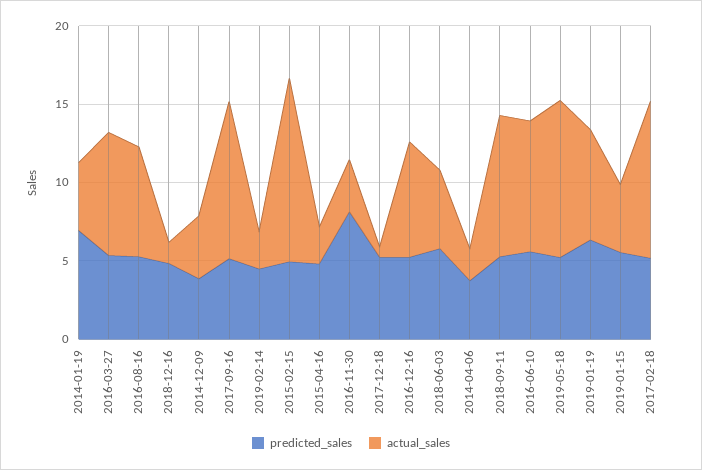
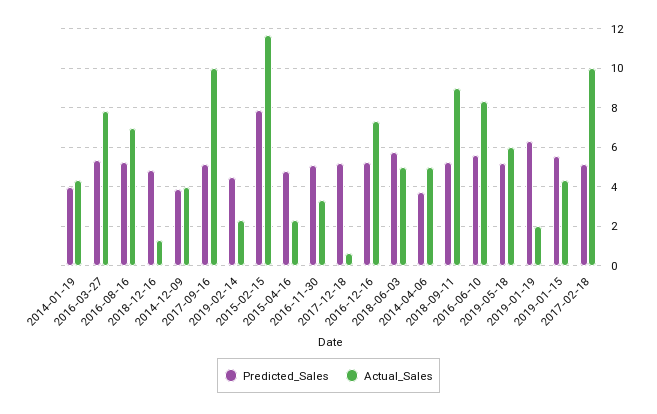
  {
    "predicted_sales": {
-     "2014-01-19": 7,
+     "2014-01-19": 4,
      "2016-03-27": 5.5,
      "2016-08-16": 5.5,
      "2018-12-16": 5,
      "2014-12-09": 4,
      "2017-09-16": 5,
      "2019-02-14": 4.5,
-     "2015-02-15": 5,
+     "2015-02-15": 8,
      "2015-04-16": 5,
-     "2016-11-30": 8,
+     "2016-11-30": 5,
      "2017-12-18": 5,
      "2016-12-16": 5.5,
      "2018-06-03": 6,
      "2014-04-06": 4,
      "2018-09-11": 5.5,
      "2016-06-10": 5.5,
      "2019-05-18": 5,
      "2019-01-19": 6.5,
      "2019-01-15": 5.5,
      "2017-02-18": 5
    },
    "actual_sales": {
      "2014-01-19": 4.5,
      "2016-03-27": 8,
      "2016-08-16": 7,
      "2018-12-16": 1.5,
      "2014-12-09": 4,
      "2017-09-16": 10,
      "2019-02-14": 2.5,
      "2015-02-15": 11.5,
      "2015-04-16": 2.5,
      "2016-11-30": 3.5,
      "2017-12-18": 0.5,
      "2016-12-16": 7.5,
      "2018-06-03": 5,
-     "2014-04-06": 2,
+     "2014-04-06": 5,
      "2018-09-11": 9,
      "2016-06-10": 8.5,
-     "2019-05-18": 10,
+     "2019-05-18": 6,
-     "2019-01-19": 7,
+     "2019-01-19": 2,
      "2019-01-15": 4.5,
      "2017-02-18": 10
    }
  }

